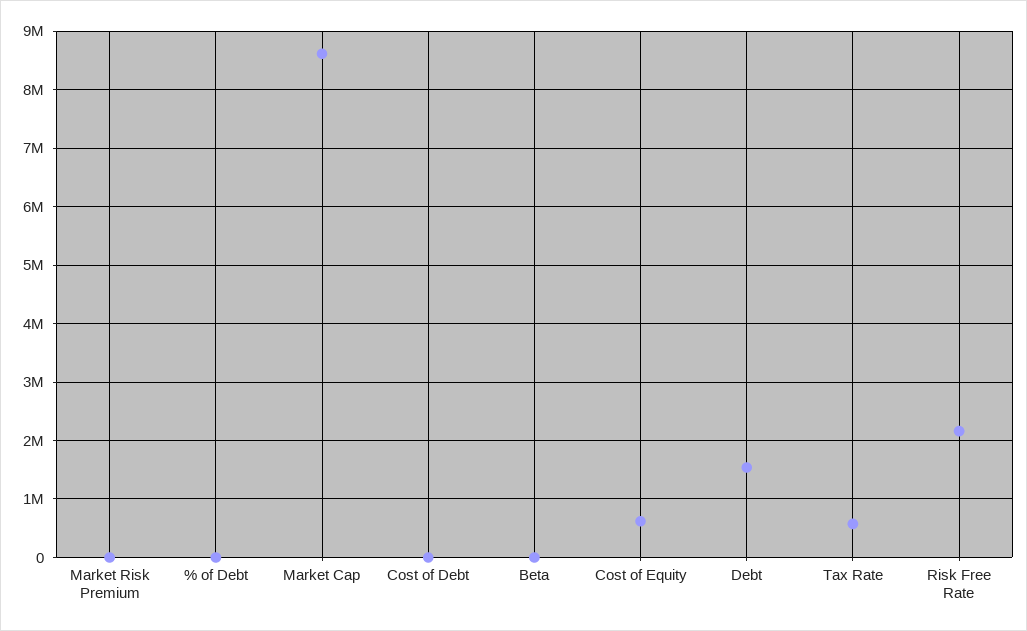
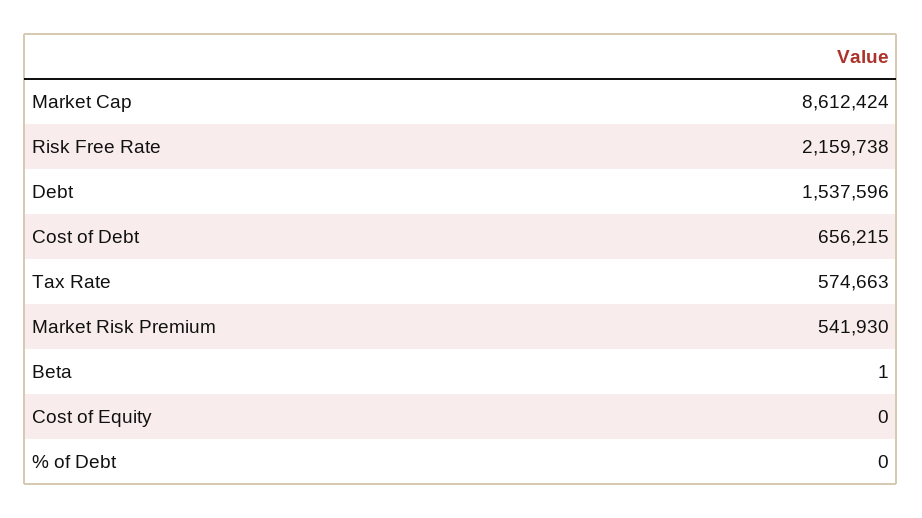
  {
-   "Market Risk Premium": 0,
+   "Market Risk Premium": 541930,
    "% of Debt": 0,
    "Market Cap": 8612424,
-   "Cost of Debt": 0,
+   "Cost of Debt": 656215,
    "Beta": 1,
-   "Cost of Equity": 600000,
+   "Cost of Equity": 0,
    "Debt": 1537596,
    "Tax Rate": 574663,
    "Risk Free Rate": 2159738
  }

